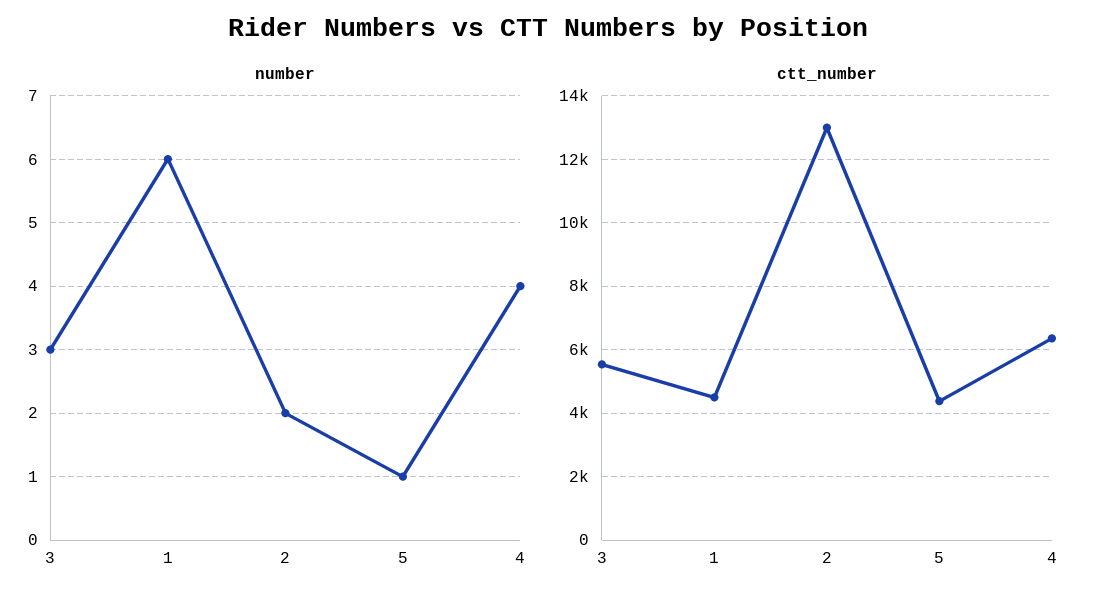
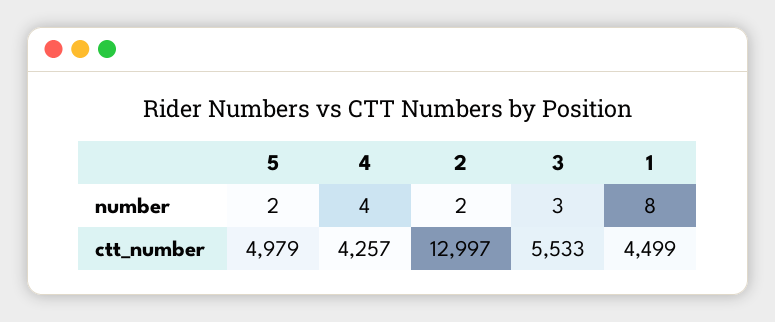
  {
    "number": {
      "3": 3,
-     "1": 6,
+     "1": 8,
      "2": 2,
-     "5": 1,
+     "5": 2,
      "4": 4
    },
    "ctt_number": {
      "3": 5533,
      "1": 4499,
      "2": 12997,
-     "5": 4400,
+     "5": 4979,
-     "4": 6400
+     "4": 4257
    }
  }

